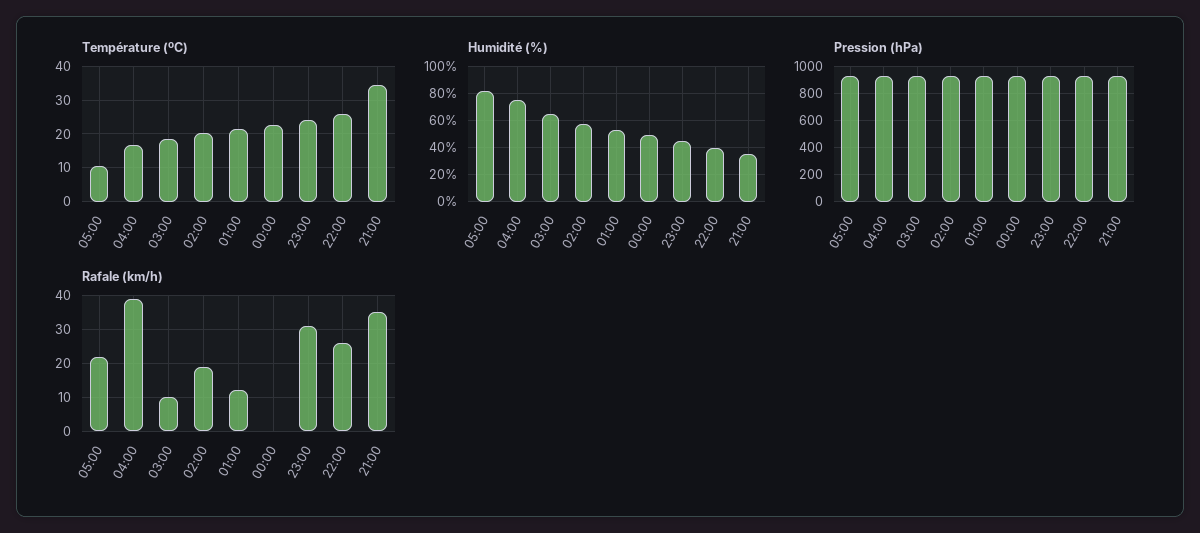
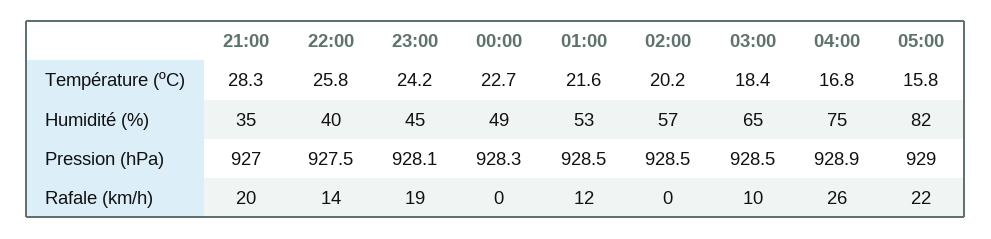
  {
    "Température (ºC)": {
-     "05:00": 10,
+     "05:00": 15.8,
      "04:00": 16.8,
      "03:00": 18.4,
      "02:00": 20.2,
      "01:00": 21.6,
      "00:00": 22.7,
      "23:00": 24.2,
      "22:00": 25.8,
-     "21:00": 34
+     "21:00": 28.3
    },
    "Humidité (%)": {
      "05:00": 82,
      "04:00": 75,
      "03:00": 65,
      "02:00": 57,
      "01:00": 53,
      "00:00": 49,
      "23:00": 45,
      "22:00": 40,
      "21:00": 35
    },
    "Pression (hPa)": {
      "05:00": 929,
      "04:00": 928.9,
      "03:00": 928.5,
      "02:00": 928.5,
      "01:00": 928.5,
      "00:00": 928.3,
      "23:00": 928.1,
      "22:00": 927.5,
      "21:00": 927
    },
    "Rafale (km/h)": {
      "05:00": 22,
-     "04:00": 40,
+     "04:00": 26,
      "03:00": 10,
-     "02:00": 20,
+     "02:00": 0,
      "01:00": 12,
      "00:00": 0,
-     "23:00": 30,
+     "23:00": 19,
-     "22:00": 25,
+     "22:00": 14,
-     "21:00": 35
+     "21:00": 20
    }
  }

